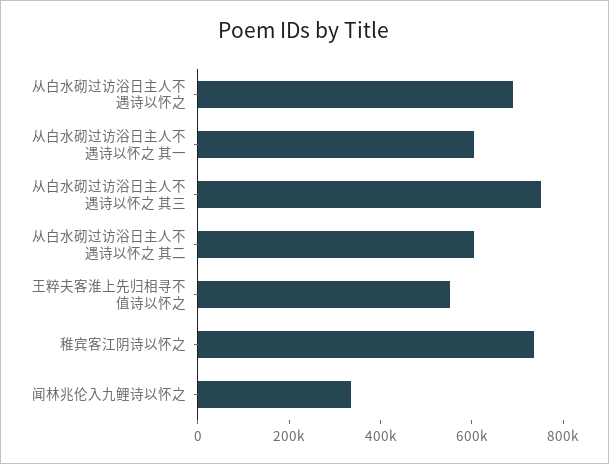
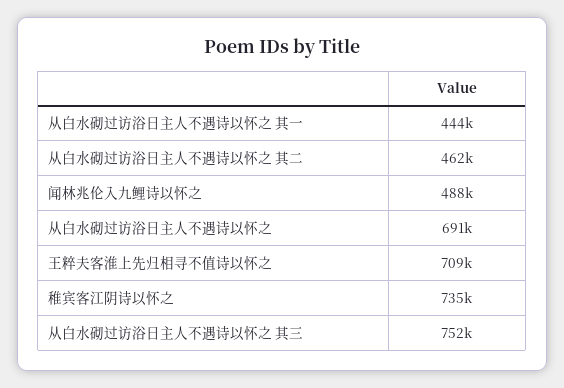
  {
    "从白水砌过访浴日主人不遇诗以怀之": 691000,
-   "从白水砌过访浴日主人不遇诗以怀之 其一": 600000,
+   "从白水砌过访浴日主人不遇诗以怀之 其一": 444000,
    "从白水砌过访浴日主人不遇诗以怀之 其三": 752000,
-   "从白水砌过访浴日主人不遇诗以怀之 其二": 600000,
+   "从白水砌过访浴日主人不遇诗以怀之 其二": 462000,
-   "王粹夫客淮上先归相寻不值诗以怀之": 550000,
+   "王粹夫客淮上先归相寻不值诗以怀之": 709000,
    "稚宾客江阴诗以怀之": 735000,
-   "闻林兆伦入九鲤诗以怀之": 350000
+   "闻林兆伦入九鲤诗以怀之": 488000
  }

